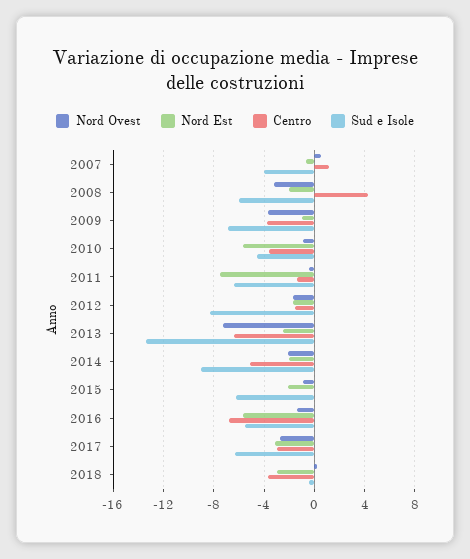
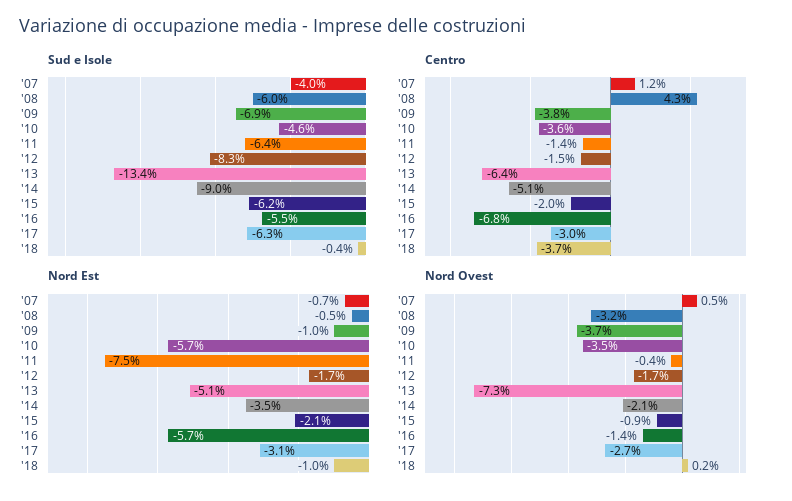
  {
    "Nord Ovest": {
      "2007": 0.5,
      "2008": -3.2,
      "2009": -3.7,
-     "2010": -1,
+     "2010": -3.5,
      "2011": -0.4,
      "2012": -1.7,
      "2013": -7.3,
      "2014": -2.1,
      "2015": -0.9,
      "2016": -1.4,
      "2017": -2.7,
      "2018": 0.2
    },
    "Nord Est": {
      "2007": -0.7,
-     "2008": -2,
+     "2008": -0.5,
      "2009": -1,
      "2010": -5.7,
      "2011": -7.5,
      "2012": -1.7,
-     "2013": -2.5,
+     "2013": -5.1,
-     "2014": -2,
+     "2014": -3.5,
      "2015": -2.1,
      "2016": -5.7,
      "2017": -3.1,
-     "2018": -3
+     "2018": -1
    },
    "Centro": {
      "2007": 1.2,
      "2008": 4.3,
      "2009": -3.8,
      "2010": -3.6,
      "2011": -1.4,
      "2012": -1.5,
      "2013": -6.4,
      "2014": -5.1,
-     "2015": 0,
+     "2015": -2,
      "2016": -6.8,
      "2017": -3,
      "2018": -3.7
    },
    "Sud e Isole": {
      "2007": -4,
      "2008": -6,
      "2009": -6.9,
      "2010": -4.6,
      "2011": -6.4,
      "2012": -8.3,
      "2013": -13.4,
      "2014": -9,
      "2015": -6.2,
      "2016": -5.5,
      "2017": -6.3,
      "2018": -0.4
    }
  }

